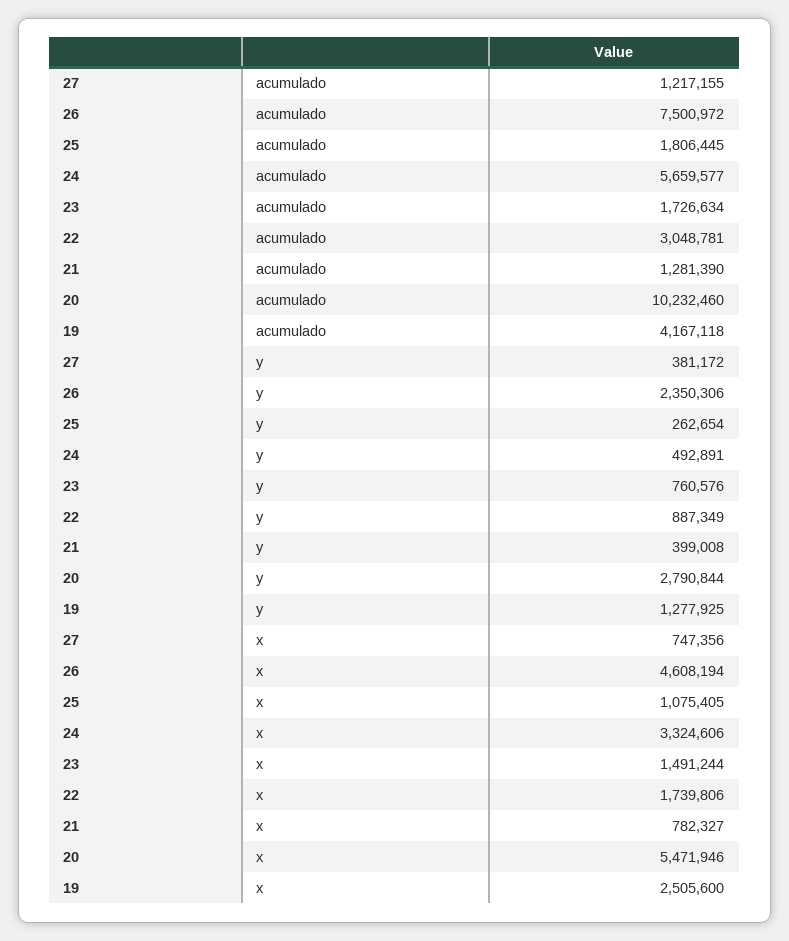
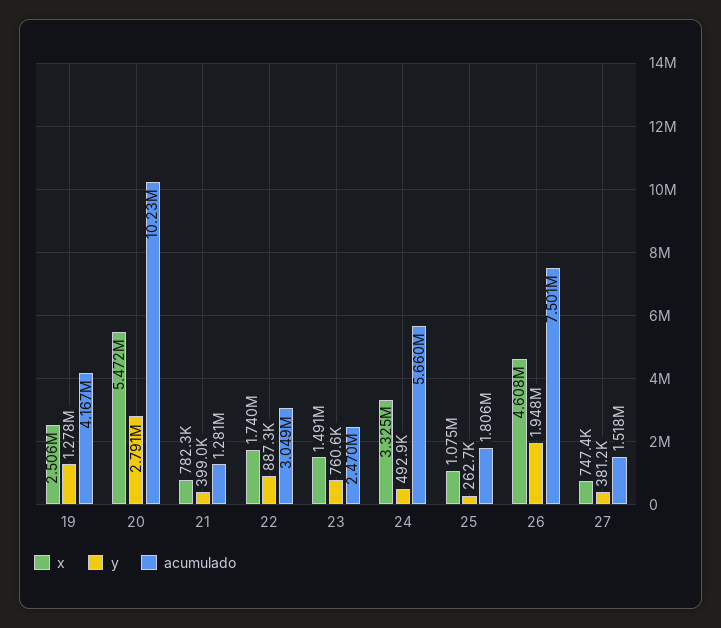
  {
    "acumulado": {
-     "27": 1217155,
+     "27": 1518000,
      "26": 7500972,
      "25": 1806445,
      "24": 5659577,
-     "23": 1726634,
+     "23": 2470000,
      "22": 3048781,
      "21": 1281390,
      "20": 10232460,
      "19": 4167118
    },
    "y": {
      "27": 381172,
-     "26": 2350306,
+     "26": 1948000,
      "25": 262654,
      "24": 492891,
      "23": 760576,
      "22": 887349,
      "21": 399008,
      "20": 2790844,
      "19": 1277925
    },
    "x": {
      "27": 747356,
      "26": 4608194,
      "25": 1075405,
      "24": 3324606,
      "23": 1491244,
      "22": 1739806,
      "21": 782327,
      "20": 5471946,
      "19": 2505600
    }
  }

